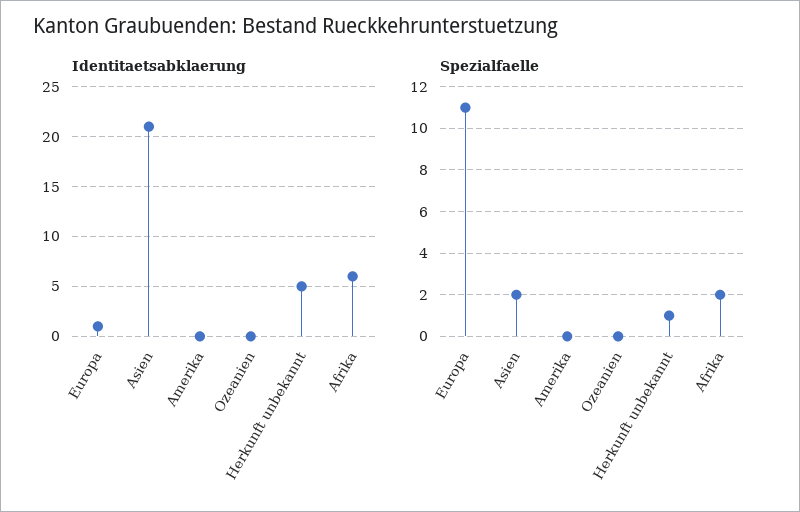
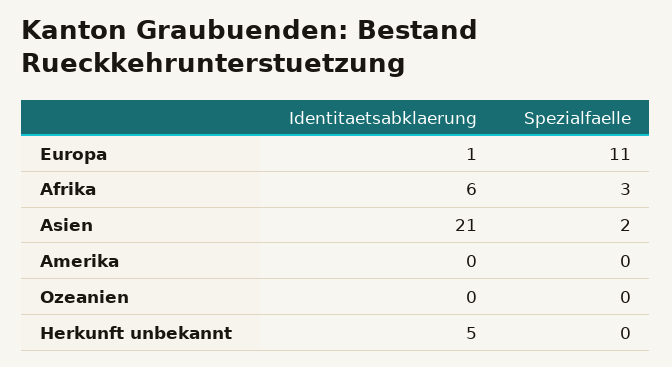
  {
    "Identitaetsabklaerung": {
      "Europa": 1,
      "Asien": 21,
      "Amerika": 0,
      "Ozeanien": 0,
      "Herkunft unbekannt": 5,
      "Afrika": 6
    },
    "Spezialfaelle": {
      "Europa": 11,
      "Asien": 2,
      "Amerika": 0,
      "Ozeanien": 0,
-     "Herkunft unbekannt": 1,
+     "Herkunft unbekannt": 0,
-     "Afrika": 2
+     "Afrika": 3
    }
  }

